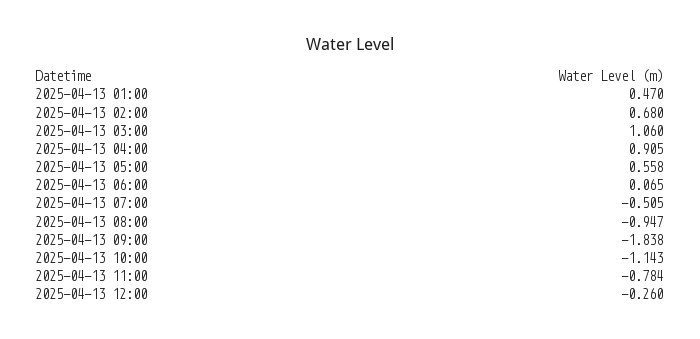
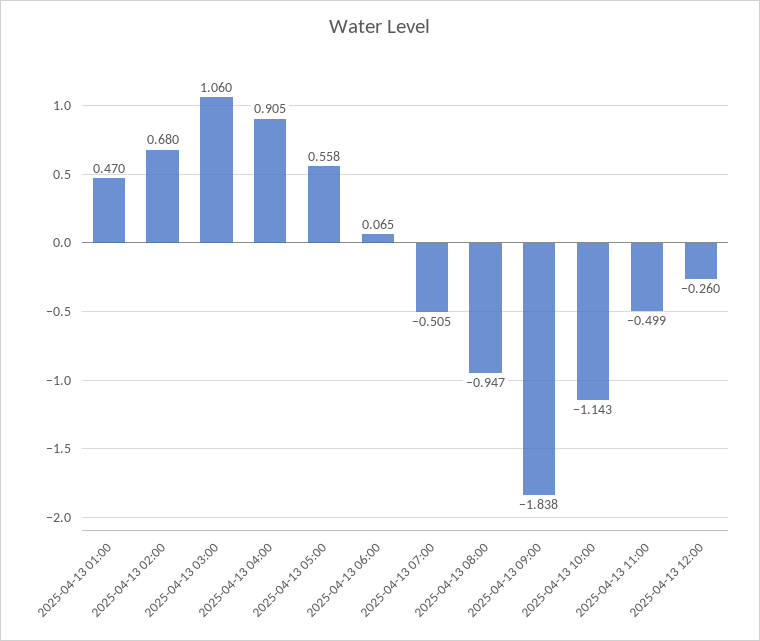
  {
    "2025-04-13 01:00": 0.47,
    "2025-04-13 02:00": 0.68,
    "2025-04-13 03:00": 1.06,
    "2025-04-13 04:00": 0.905,
    "2025-04-13 05:00": 0.558,
    "2025-04-13 06:00": 0.065,
    "2025-04-13 07:00": -0.505,
    "2025-04-13 08:00": -0.947,
    "2025-04-13 09:00": -1.838,
    "2025-04-13 10:00": -1.143,
-   "2025-04-13 11:00": -0.784,
+   "2025-04-13 11:00": -0.499,
    "2025-04-13 12:00": -0.26
  }

